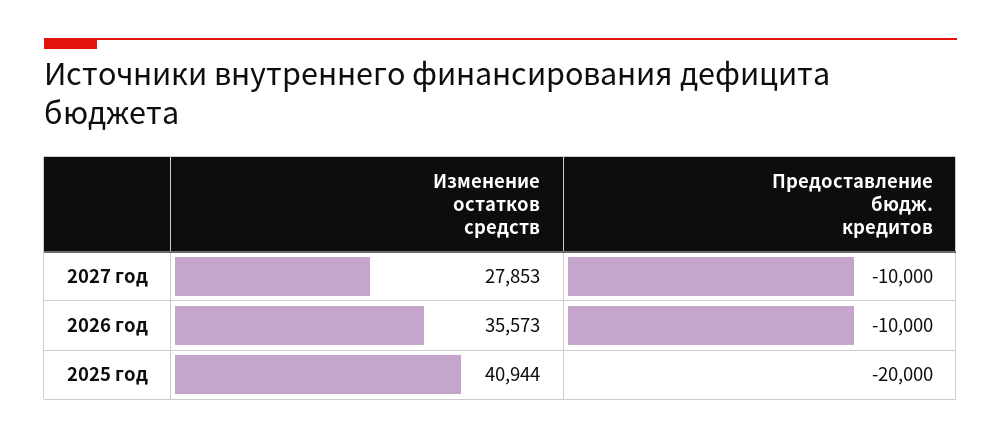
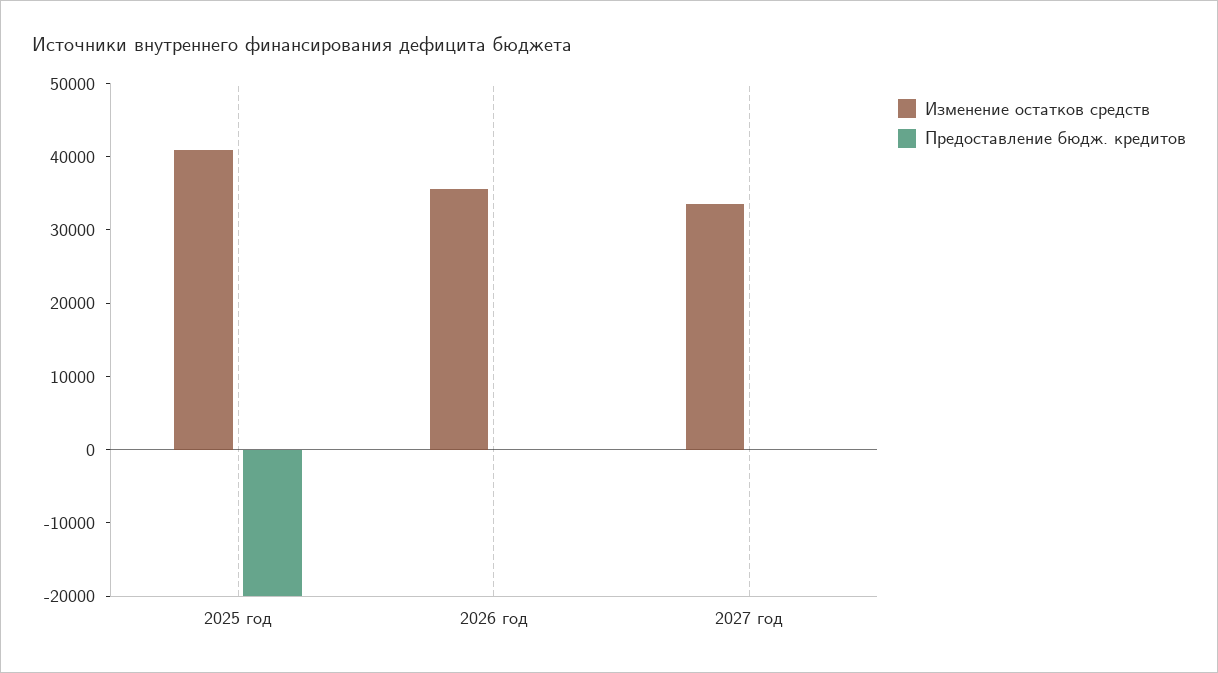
  {
    "Изменение остатков средств": {
-     "2027 год": 27853,
+     "2027 год": 34000,
      "2026 год": 35573,
      "2025 год": 40944
    },
    "Предоставление бюдж. кредитов": {
-     "2027 год": -10000,
+     "2027 год": 0,
-     "2026 год": -10000,
+     "2026 год": 0,
      "2025 год": -20000
    }
  }

